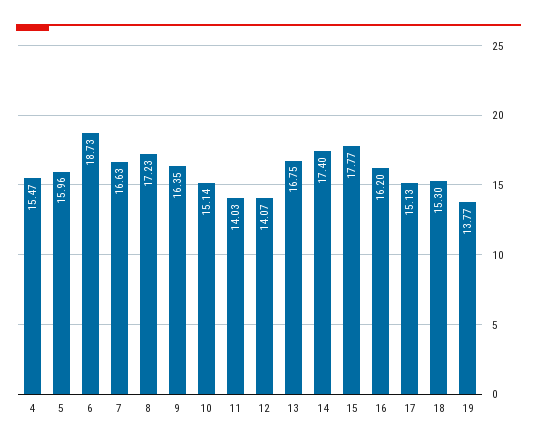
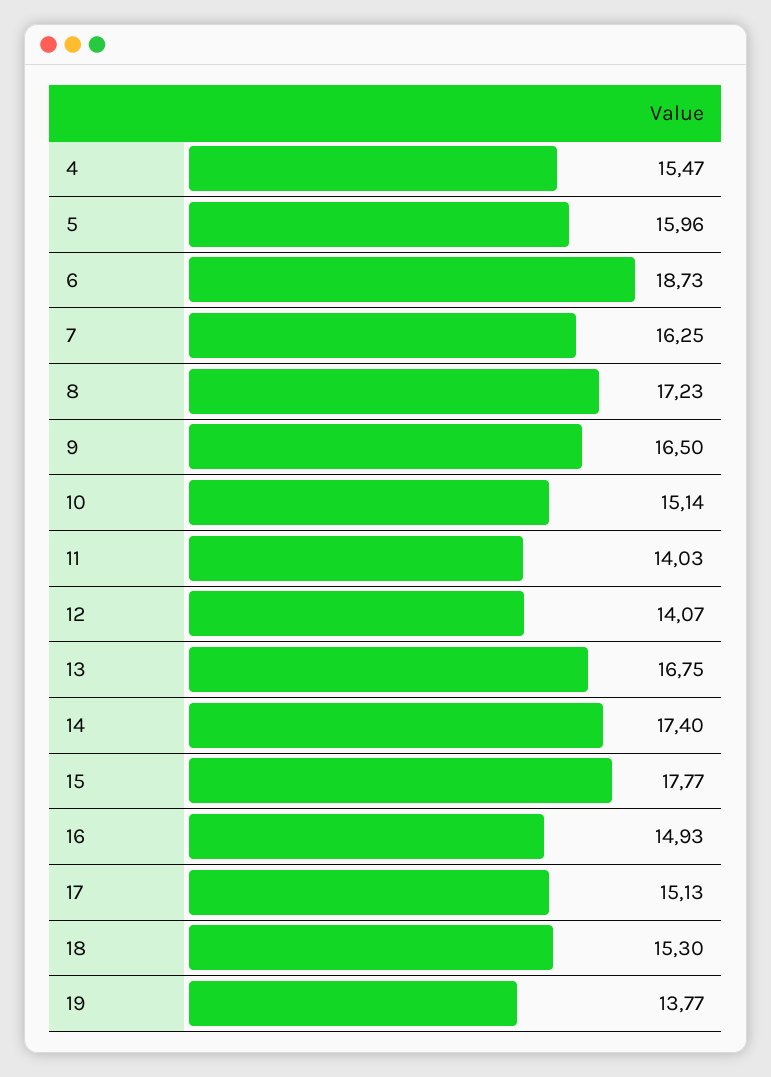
  {
    "4": 15.47,
    "5": 15.96,
    "6": 18.73,
-   "7": 16.63,
+   "7": 16.25,
    "8": 17.23,
-   "9": 16.35,
+   "9": 16.5,
    "10": 15.14,
    "11": 14.03,
    "12": 14.07,
    "13": 16.75,
    "14": 17.4,
    "15": 17.77,
-   "16": 16.2,
+   "16": 14.93,
    "17": 15.13,
    "18": 15.3,
    "19": 13.77
  }

